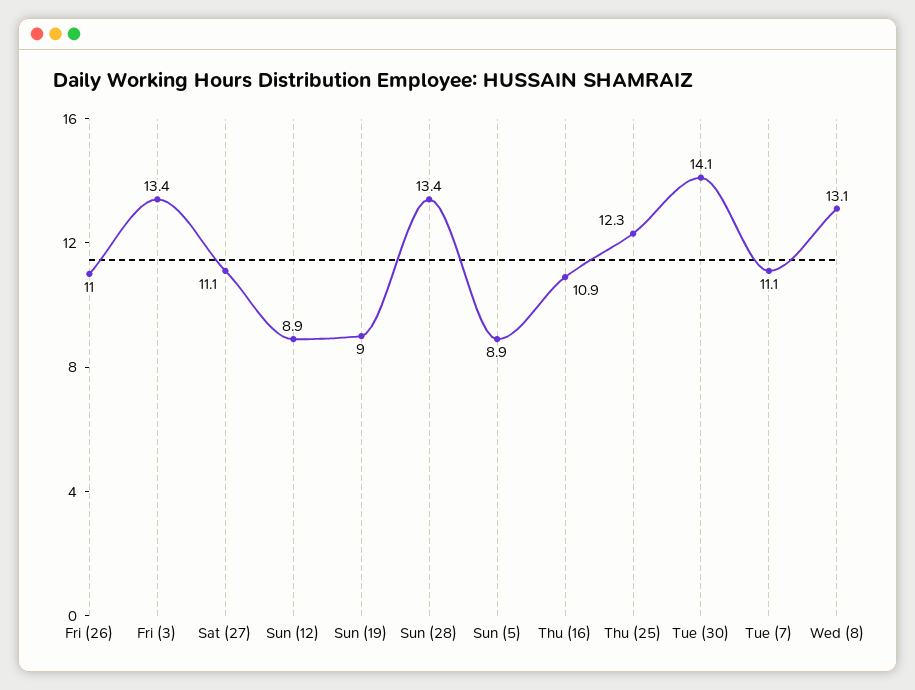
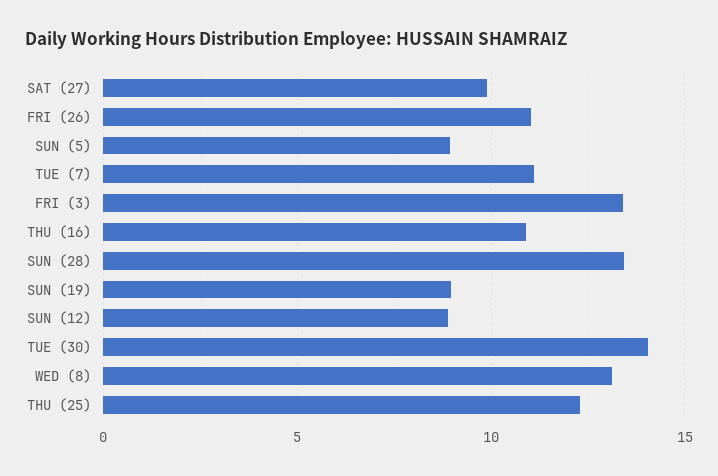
  {
    "Fri (26)": 11,
    "Fri (3)": 13.4,
-   "Sat (27)": 11.1,
+   "Sat (27)": 10,
    "Sun (12)": 8.9,
    "Sun (19)": 9,
    "Sun (28)": 13.4,
    "Sun (5)": 8.9,
    "Thu (16)": 10.9,
    "Thu (25)": 12.3,
    "Tue (30)": 14.1,
    "Tue (7)": 11.1,
    "Wed (8)": 13.1
  }

